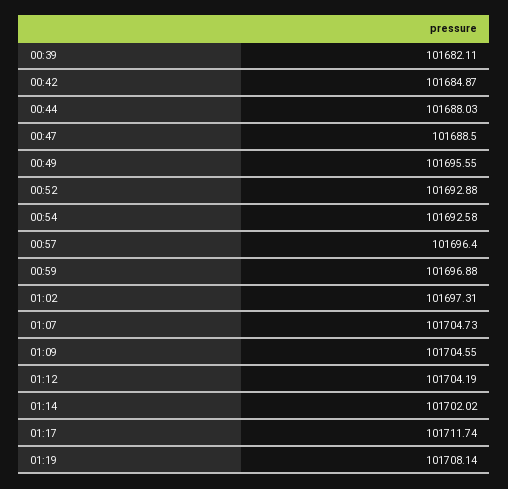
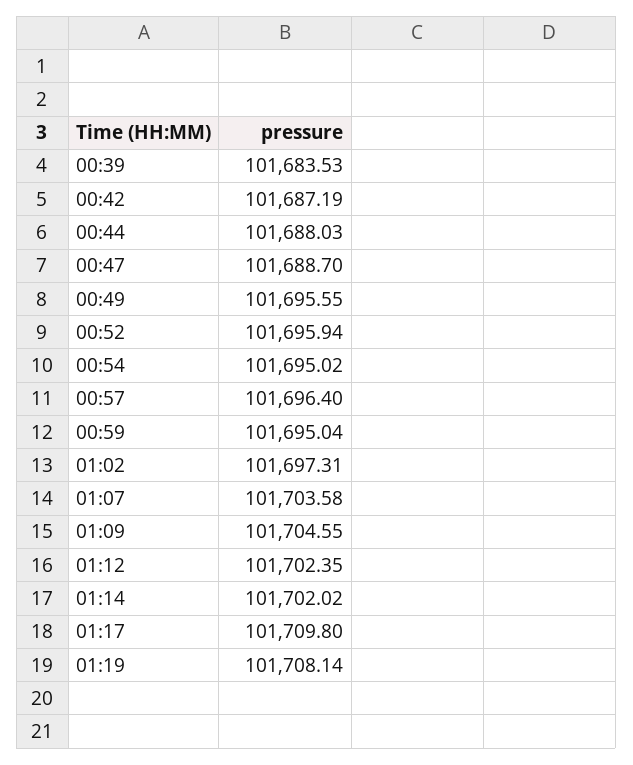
  {
-   "00:39": 101682.11,
+   "00:39": 101683.53,
-   "00:42": 101684.87,
+   "00:42": 101687.19,
    "00:44": 101688.03,
-   "00:47": 101688.5,
+   "00:47": 101688.7,
    "00:49": 101695.55,
-   "00:52": 101692.88,
+   "00:52": 101695.94,
-   "00:54": 101692.58,
+   "00:54": 101695.02,
    "00:57": 101696.4,
-   "00:59": 101696.88,
+   "00:59": 101695.04,
    "01:02": 101697.31,
-   "01:07": 101704.73,
+   "01:07": 101703.58,
    "01:09": 101704.55,
-   "01:12": 101704.19,
+   "01:12": 101702.35,
    "01:14": 101702.02,
-   "01:17": 101711.74,
+   "01:17": 101709.8,
    "01:19": 101708.14
  }

